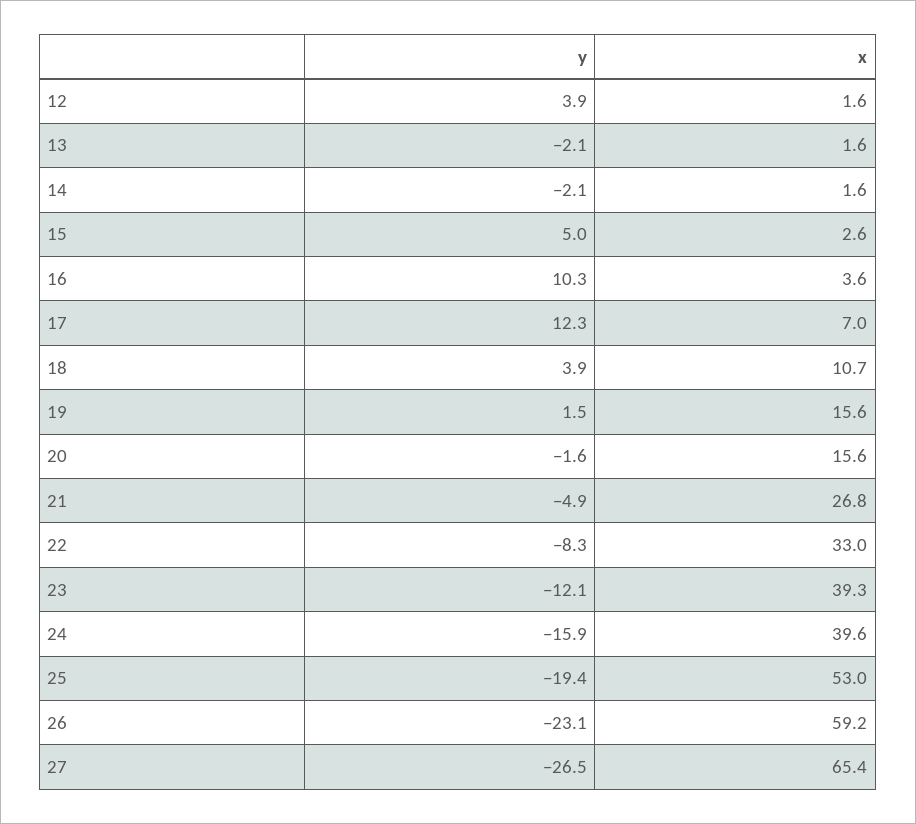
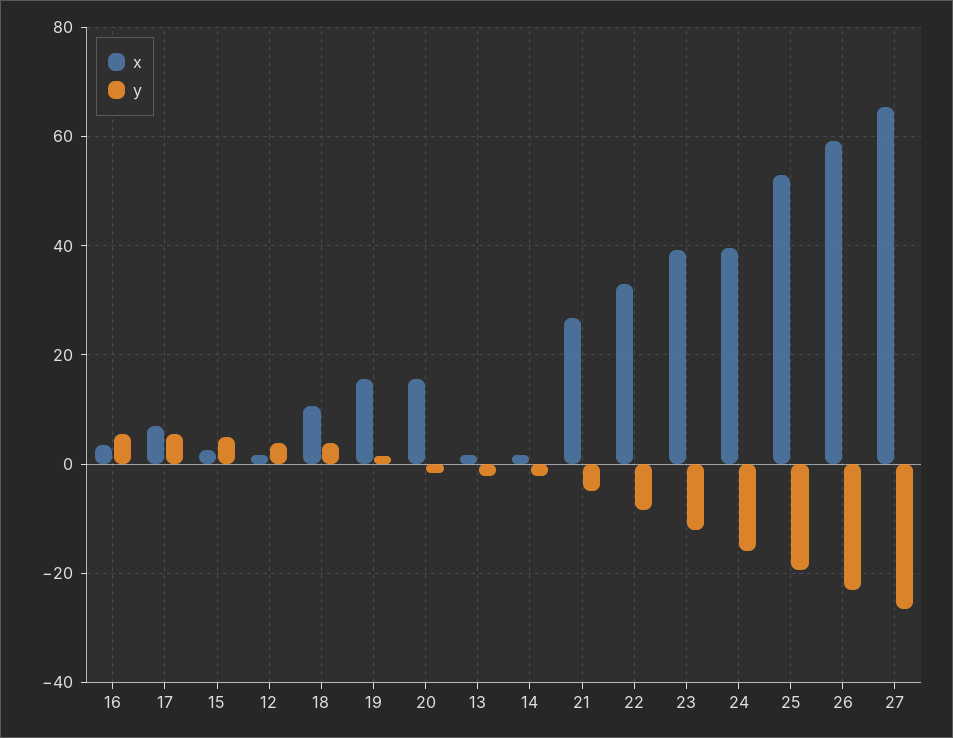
  {
    "y": {
      "12": 3.9,
      "13": -2.1,
      "14": -2.1,
      "15": 5,
-     "16": 10.3,
+     "16": 6,
-     "17": 12.3,
+     "17": 6,
      "18": 3.9,
      "19": 1.5,
      "20": -1.6,
      "21": -4.9,
      "22": -8.3,
      "23": -12.1,
      "24": -15.9,
      "25": -19.4,
      "26": -23.1,
      "27": -26.5
    },
    "x": {
      "12": 1.6,
      "13": 1.6,
      "14": 1.6,
      "15": 2.6,
      "16": 3.6,
      "17": 7,
      "18": 10.7,
      "19": 15.6,
      "20": 15.6,
      "21": 26.8,
      "22": 33,
      "23": 39.3,
      "24": 39.6,
      "25": 53,
      "26": 59.2,
      "27": 65.4
    }
  }

